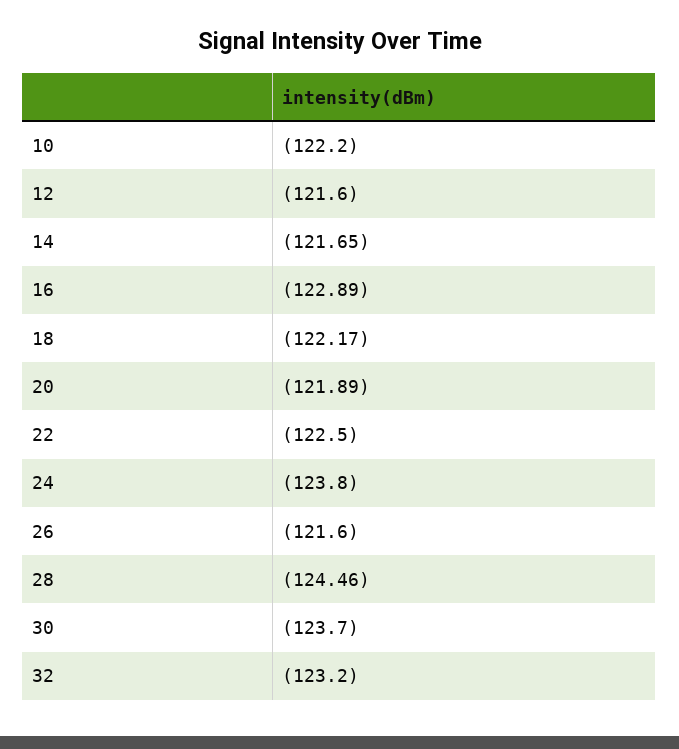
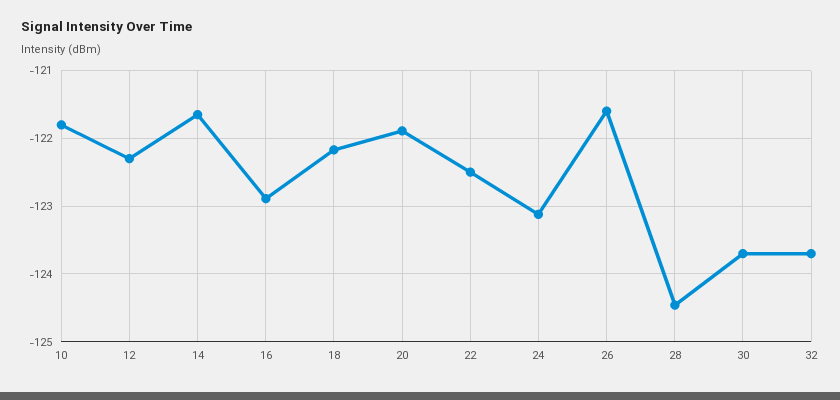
  {
-   "10": -122.2,
+   "10": -121.8,
-   "12": -121.6,
+   "12": -122.3,
    "14": -121.65,
    "16": -122.89,
    "18": -122.17,
    "20": -121.89,
    "22": -122.5,
-   "24": -123.8,
+   "24": -123.1,
    "26": -121.6,
    "28": -124.46,
    "30": -123.7,
-   "32": -123.2
+   "32": -123.7
  }

